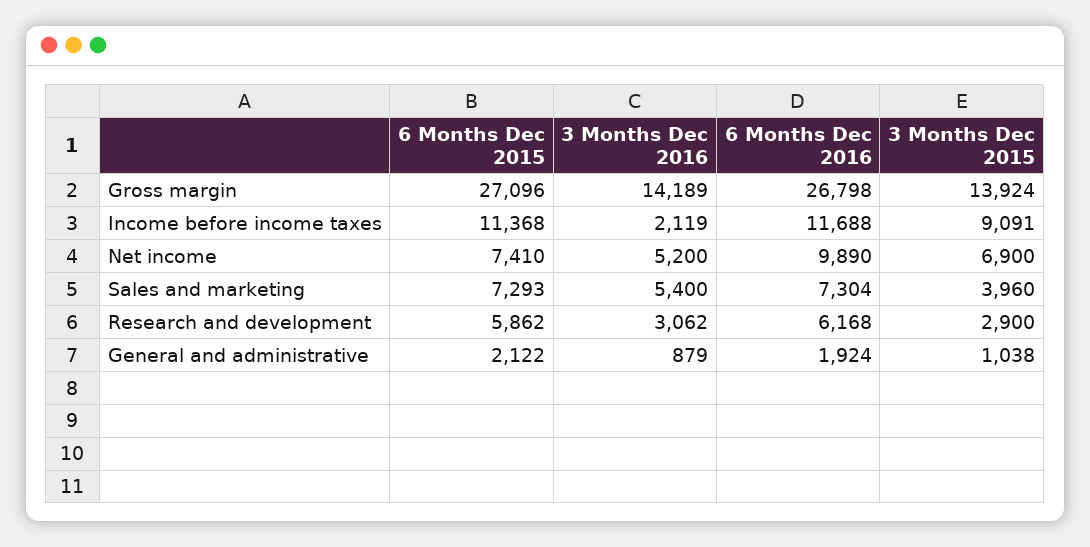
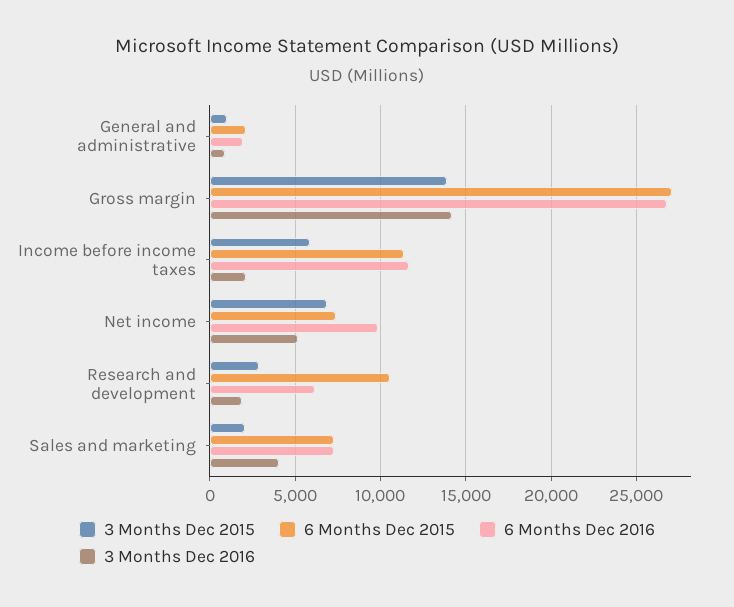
  {
    "6 Months Dec 2015": {
      "Gross margin": 27096,
      "Income before income taxes": 11368,
      "Net income": 7410,
      "Sales and marketing": 7293,
-     "Research and development": 5862,
+     "Research and development": 10500,
      "General and administrative": 2122
    },
    "3 Months Dec 2016": {
      "Gross margin": 14189,
      "Income before income taxes": 2119,
      "Net income": 5200,
-     "Sales and marketing": 5400,
+     "Sales and marketing": 4000,
-     "Research and development": 3062,
+     "Research and development": 2000,
      "General and administrative": 879
    },
    "6 Months Dec 2016": {
      "Gross margin": 26798,
      "Income before income taxes": 11688,
      "Net income": 9890,
      "Sales and marketing": 7304,
      "Research and development": 6168,
      "General and administrative": 1924
    },
    "3 Months Dec 2015": {
      "Gross margin": 13924,
-     "Income before income taxes": 9091,
+     "Income before income taxes": 6000,
      "Net income": 6900,
-     "Sales and marketing": 3960,
+     "Sales and marketing": 2000,
      "Research and development": 2900,
      "General and administrative": 1038
    }
  }

